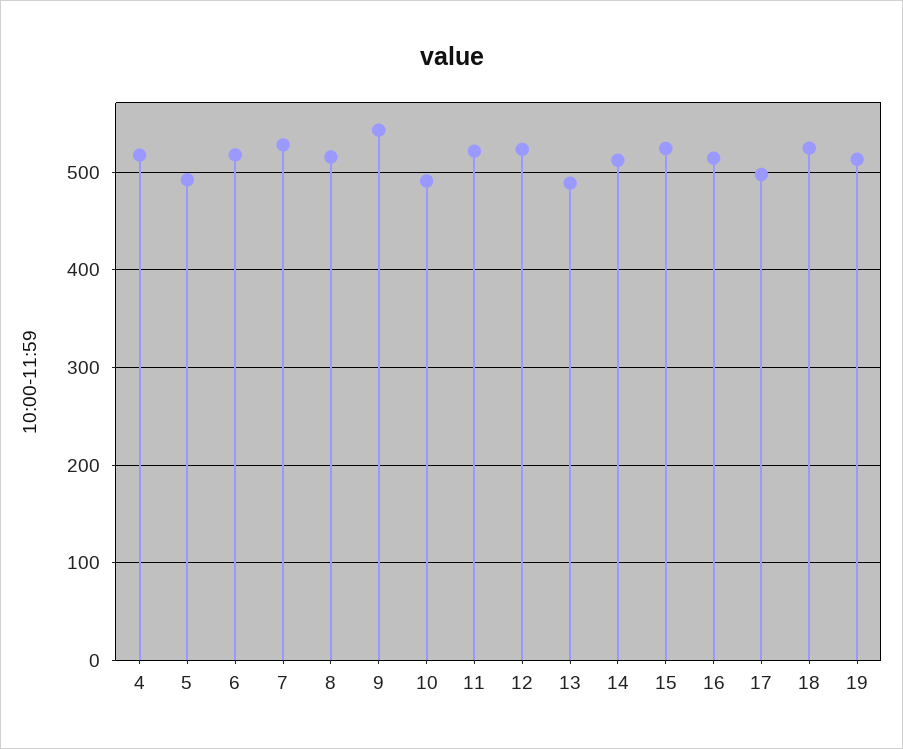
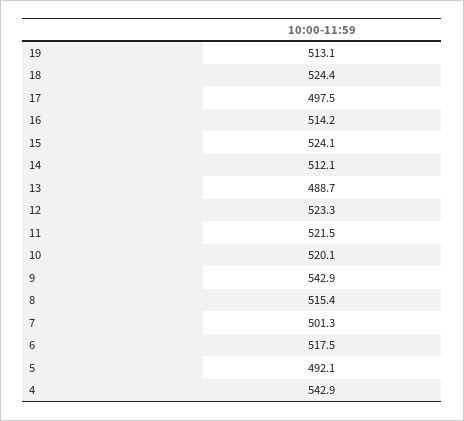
  {
-   "4": 520,
+   "4": 542.9,
    "5": 492.1,
    "6": 517.5,
-   "7": 530,
+   "7": 501.3,
    "8": 515.4,
    "9": 542.9,
-   "10": 490,
+   "10": 520.1,
    "11": 521.5,
    "12": 523.3,
    "13": 488.7,
    "14": 512.1,
    "15": 524.1,
    "16": 514.2,
    "17": 497.5,
    "18": 524.4,
    "19": 513.1
  }

